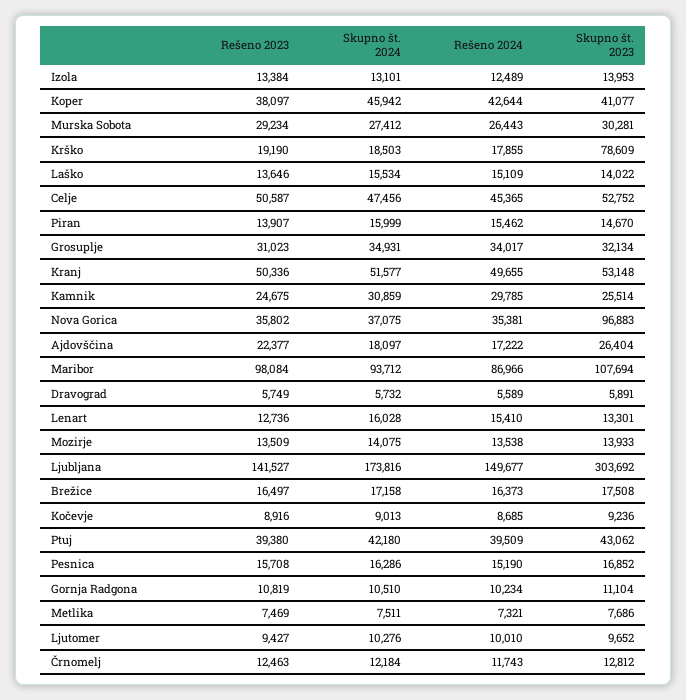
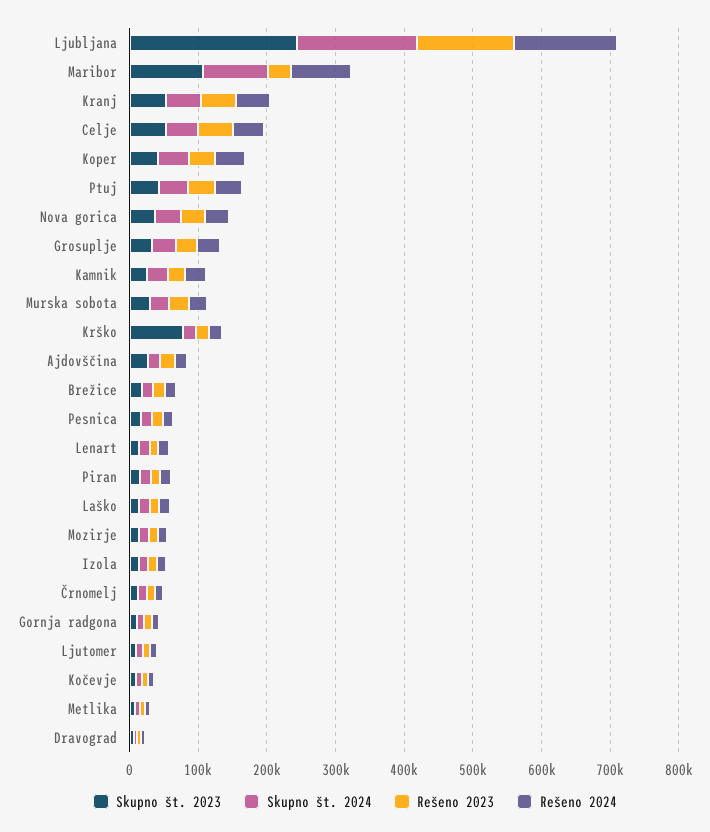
  {
    "Rešeno 2023": {
      "Izola": 13384,
      "Koper": 38097,
      "Murska Sobota": 29234,
      "Krško": 19190,
      "Laško": 13646,
      "Celje": 50587,
      "Piran": 13907,
      "Grosuplje": 31023,
      "Kranj": 50336,
      "Kamnik": 24675,
      "Nova Gorica": 35802,
      "Ajdovščina": 22377,
-     "Maribor": 98084,
+     "Maribor": 40000,
      "Dravograd": 5749,
      "Lenart": 12736,
      "Mozirje": 13509,
      "Ljubljana": 141527,
      "Brežice": 16497,
      "Kočevje": 8916,
      "Ptuj": 39380,
      "Pesnica": 15708,
      "Gornja Radgona": 10819,
      "Metlika": 7469,
      "Ljutomer": 9427,
      "Črnomelj": 12463
    },
    "Skupno št. 2024": {
      "Izola": 13101,
      "Koper": 45942,
      "Murska Sobota": 27412,
      "Krško": 18503,
      "Laško": 15534,
      "Celje": 47456,
      "Piran": 15999,
      "Grosuplje": 34931,
      "Kranj": 51577,
      "Kamnik": 30859,
      "Nova Gorica": 37075,
      "Ajdovščina": 18097,
      "Maribor": 93712,
      "Dravograd": 5732,
      "Lenart": 16028,
      "Mozirje": 14075,
      "Ljubljana": 173816,
      "Brežice": 17158,
      "Kočevje": 9013,
      "Ptuj": 42180,
      "Pesnica": 16286,
      "Gornja Radgona": 10510,
      "Metlika": 7511,
      "Ljutomer": 10276,
      "Črnomelj": 12184
    },
    "Rešeno 2024": {
      "Izola": 12489,
      "Koper": 42644,
      "Murska Sobota": 26443,
      "Krško": 17855,
      "Laško": 15109,
      "Celje": 45365,
      "Piran": 15462,
      "Grosuplje": 34017,
      "Kranj": 49655,
      "Kamnik": 29785,
      "Nova Gorica": 35381,
      "Ajdovščina": 17222,
      "Maribor": 86966,
      "Dravograd": 5589,
      "Lenart": 15410,
      "Mozirje": 13538,
      "Ljubljana": 149677,
      "Brežice": 16373,
      "Kočevje": 8685,
      "Ptuj": 39509,
      "Pesnica": 15190,
      "Gornja Radgona": 10234,
      "Metlika": 7321,
      "Ljutomer": 10010,
      "Črnomelj": 11743
    },
    "Skupno št. 2023": {
      "Izola": 13953,
      "Koper": 41077,
      "Murska Sobota": 30281,
      "Krško": 78609,
      "Laško": 14022,
      "Celje": 52752,
      "Piran": 14670,
      "Grosuplje": 32134,
      "Kranj": 53148,
      "Kamnik": 25514,
-     "Nova Gorica": 96883,
+     "Nova Gorica": 40000,
      "Ajdovščina": 26404,
      "Maribor": 107694,
      "Dravograd": 5891,
      "Lenart": 13301,
      "Mozirje": 13933,
-     "Ljubljana": 303692,
+     "Ljubljana": 240000,
      "Brežice": 17508,
      "Kočevje": 9236,
      "Ptuj": 43062,
      "Pesnica": 16852,
      "Gornja Radgona": 11104,
      "Metlika": 7686,
      "Ljutomer": 9652,
      "Črnomelj": 12812
    }
  }

